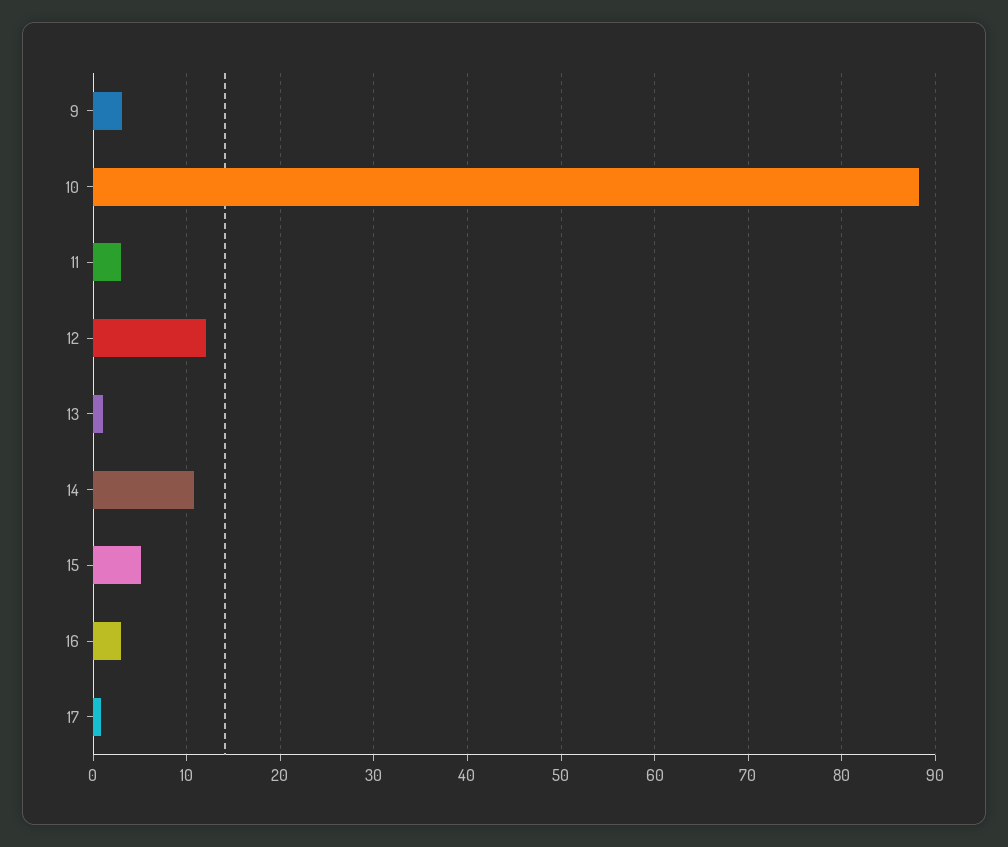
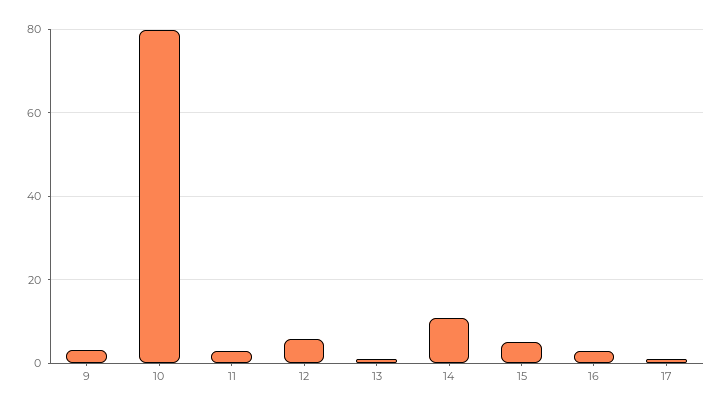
  {
    "9": 3,
-   "10": 88,
+   "10": 80,
    "11": 3,
-   "12": 12,
+   "12": 6,
    "13": 1,
    "14": 11,
    "15": 5,
    "16": 3,
    "17": 1
  }

